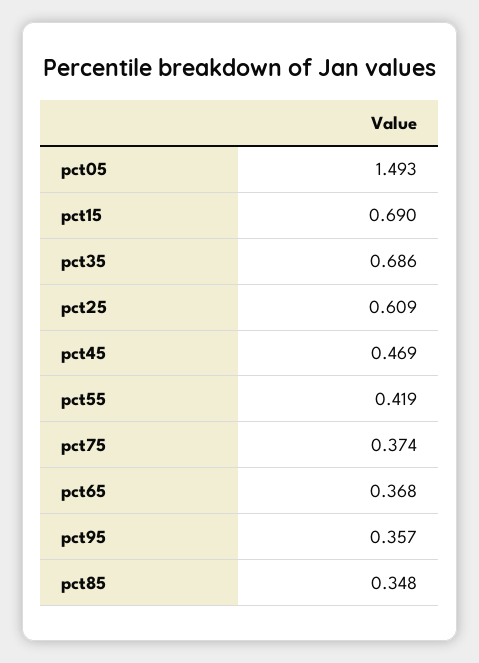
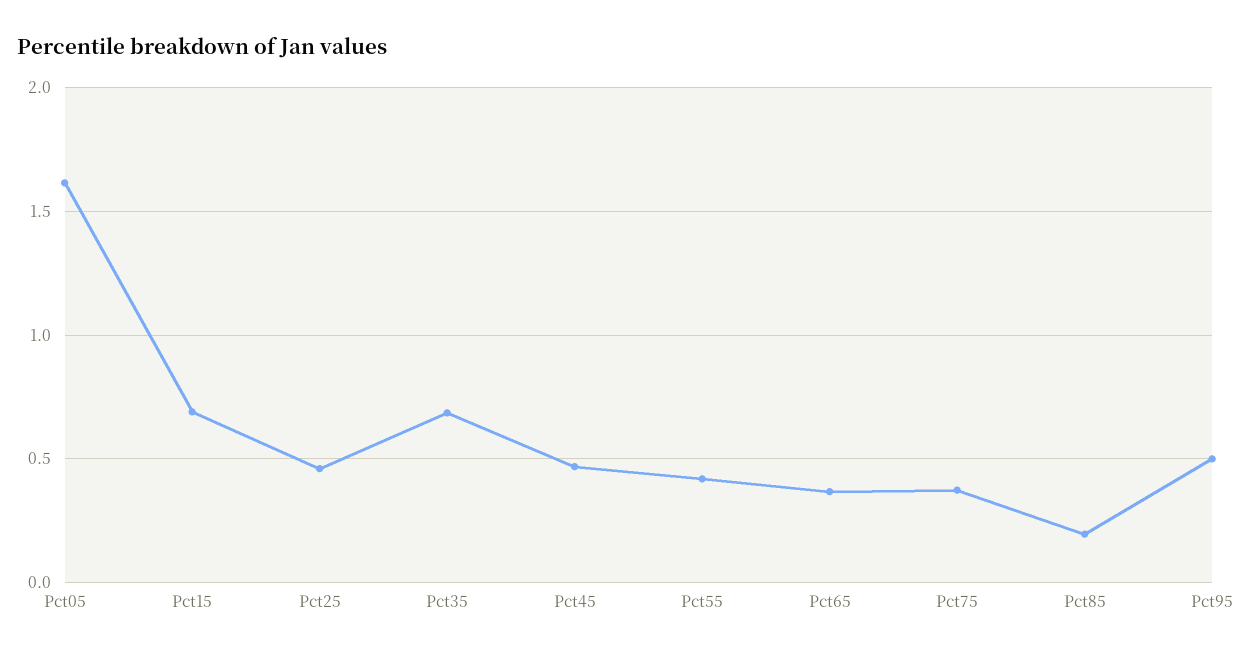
  {
-   "pct05": 1.493,
+   "pct05": 1.6,
    "pct15": 0.69,
    "pct35": 0.686,
-   "pct25": 0.609,
+   "pct25": 0.45,
    "pct45": 0.469,
    "pct55": 0.419,
    "pct75": 0.374,
    "pct65": 0.368,
-   "pct95": 0.357,
+   "pct95": 0.5,
-   "pct85": 0.348
+   "pct85": 0.2
  }

